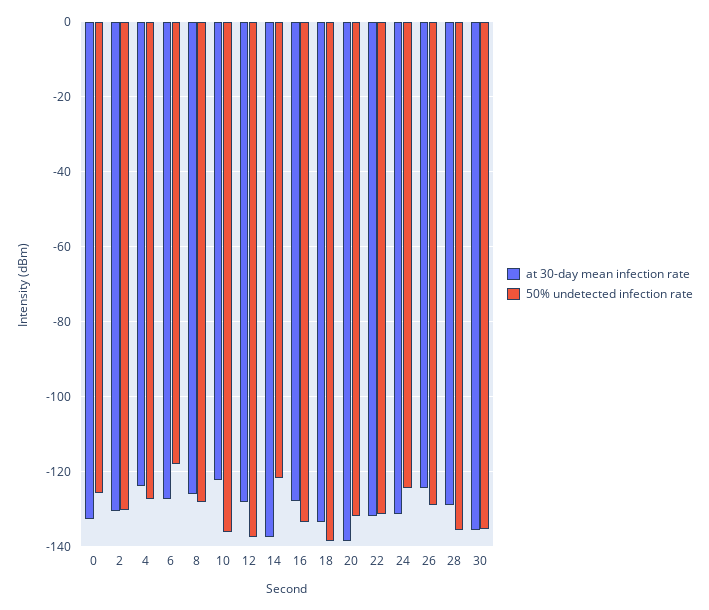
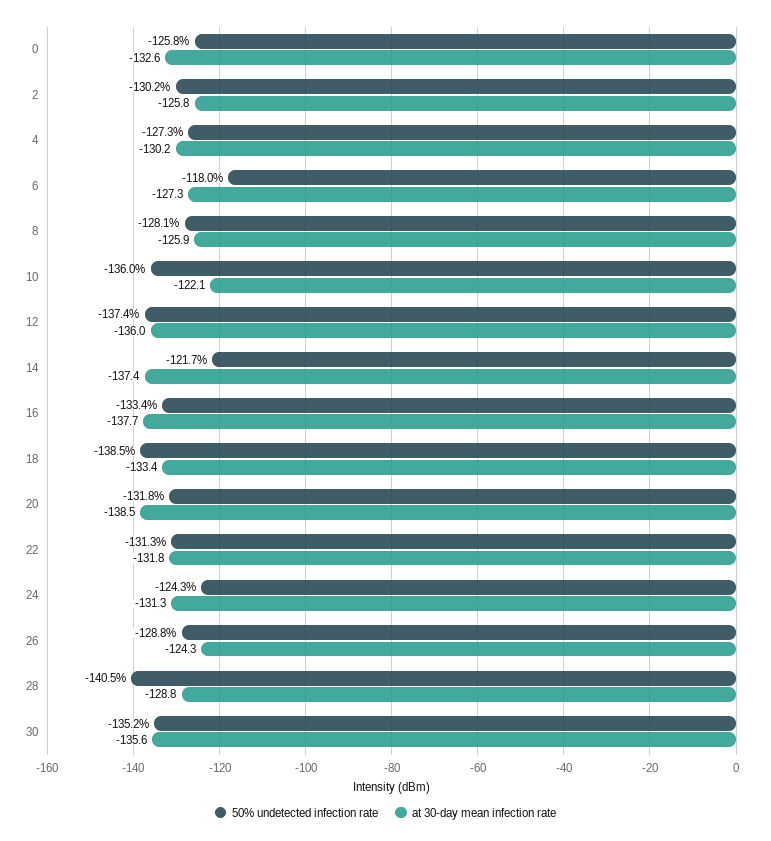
  {
    "at 30-day mean infection rate": {
      "0": -132.6,
-     "2": -130,
+     "2": -125.8,
-     "4": -124,
+     "4": -130.2,
      "6": -127.3,
      "8": -125.9,
      "10": -122.1,
-     "12": -128,
+     "12": -136,
      "14": -137.4,
-     "16": -128,
+     "16": -137.7,
      "18": -133.4,
      "20": -138.5,
      "22": -131.8,
      "24": -131.3,
      "26": -124.3,
      "28": -128.8,
      "30": -135.6
    },
    "50% undetected infection rate": {
      "0": -125.8,
      "2": -130.2,
      "4": -127.3,
      "6": -118,
      "8": -128.1,
      "10": -136,
      "12": -137.4,
      "14": -121.7,
      "16": -133.4,
      "18": -138.5,
      "20": -131.8,
      "22": -131.3,
      "24": -124.3,
      "26": -128.8,
-     "28": -136,
+     "28": -140.5,
      "30": -135.2
    }
  }

